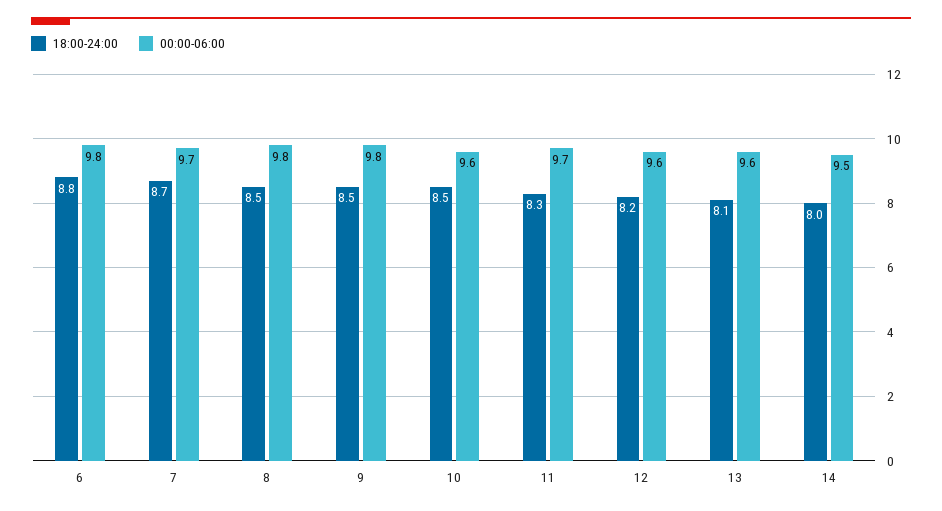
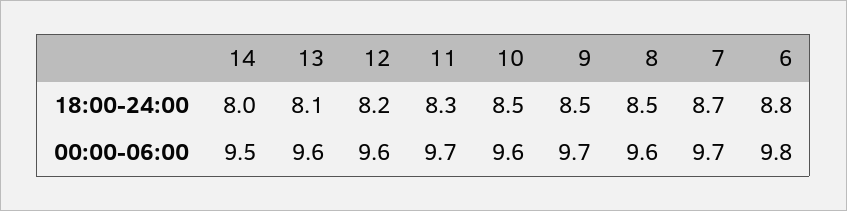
  {
    "18:00-24:00": {
      "6": 8.8,
      "7": 8.7,
      "8": 8.5,
      "9": 8.5,
      "10": 8.5,
      "11": 8.3,
      "12": 8.2,
      "13": 8.1,
      "14": 8
    },
    "00:00-06:00": {
      "6": 9.8,
      "7": 9.7,
-     "8": 9.8,
+     "8": 9.6,
-     "9": 9.8,
+     "9": 9.7,
      "10": 9.6,
      "11": 9.7,
      "12": 9.6,
      "13": 9.6,
      "14": 9.5
    }
  }

